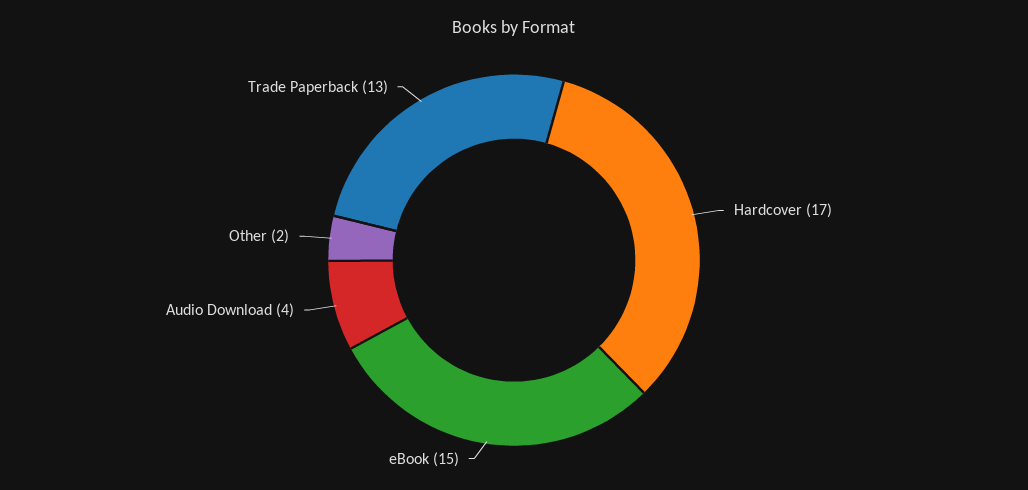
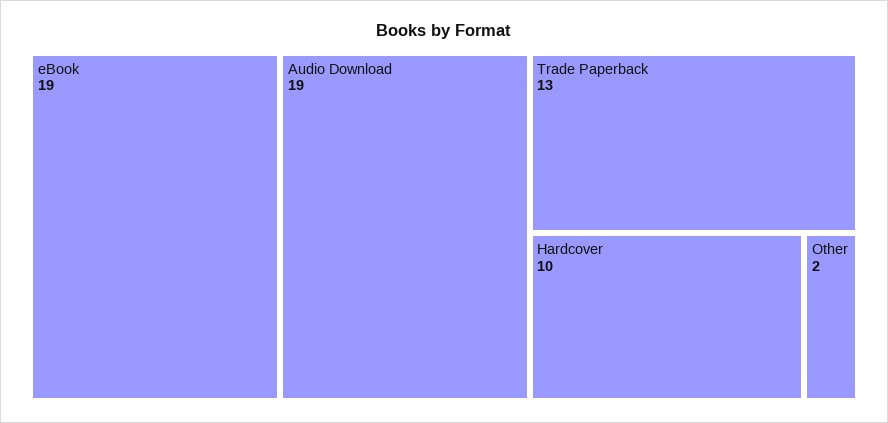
  {
-   "Hardcover": 17,
+   "Hardcover": 10,
-   "eBook": 15,
+   "eBook": 19,
-   "Audio Download": 4,
+   "Audio Download": 19,
    "Other": 2,
    "Trade Paperback": 13
  }

